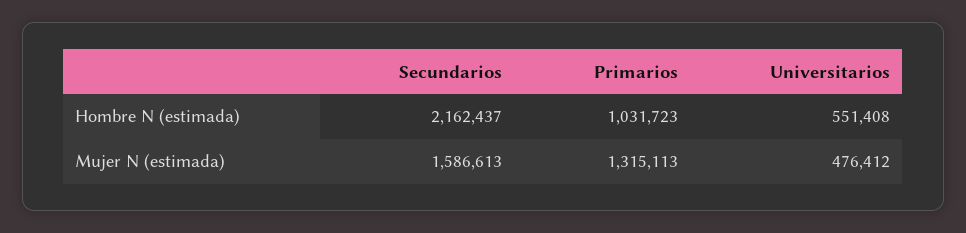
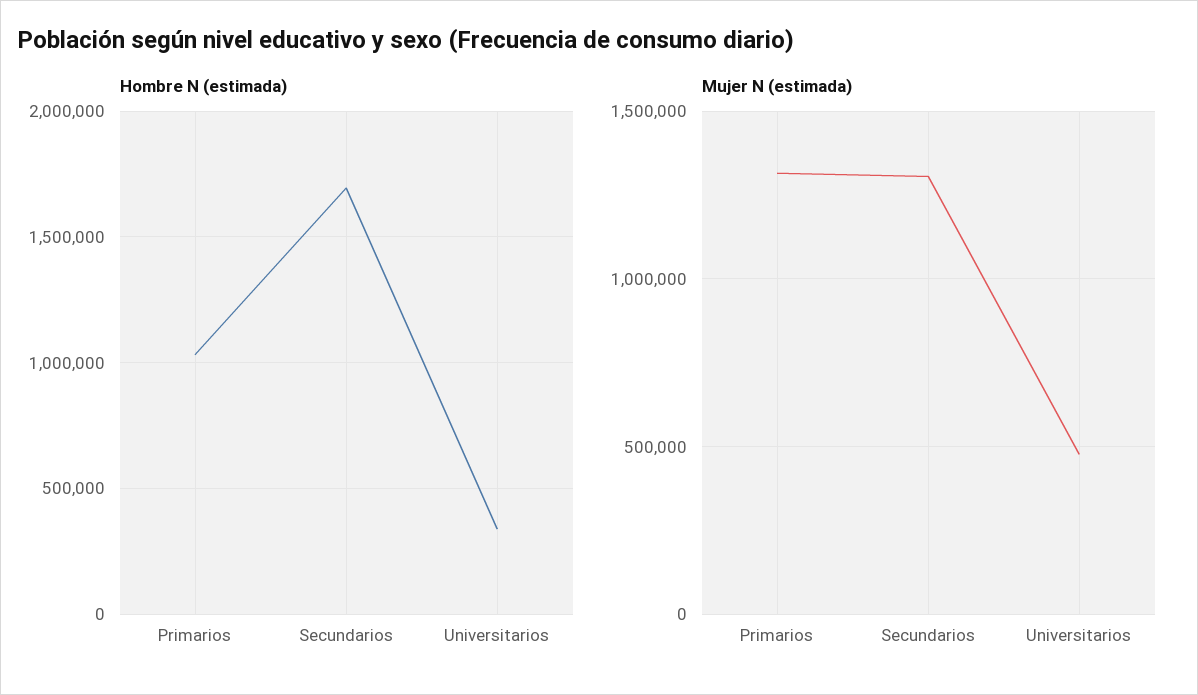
  {
    "Hombre N (estimada)": {
-     "Secundarios": 2162437,
+     "Secundarios": 1700000,
      "Primarios": 1031723,
-     "Universitarios": 551408
+     "Universitarios": 350000
    },
    "Mujer N (estimada)": {
-     "Secundarios": 1586613,
+     "Secundarios": 1300000,
      "Primarios": 1315113,
      "Universitarios": 476412
    }
  }

